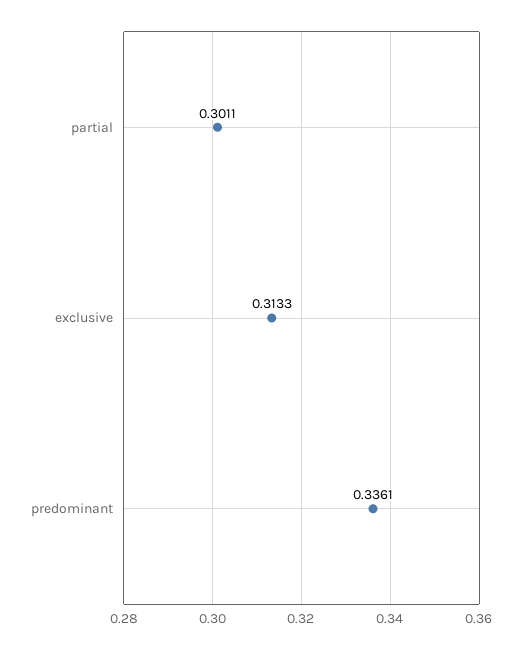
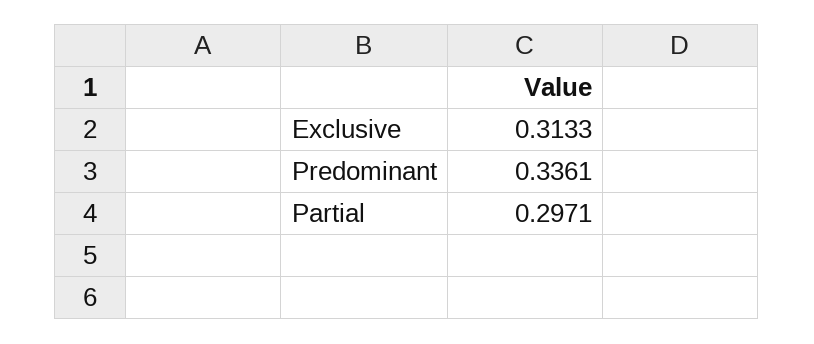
  {
-   "partial": 0.3011,
+   "partial": 0.2971,
    "exclusive": 0.3133,
    "predominant": 0.3361
  }

